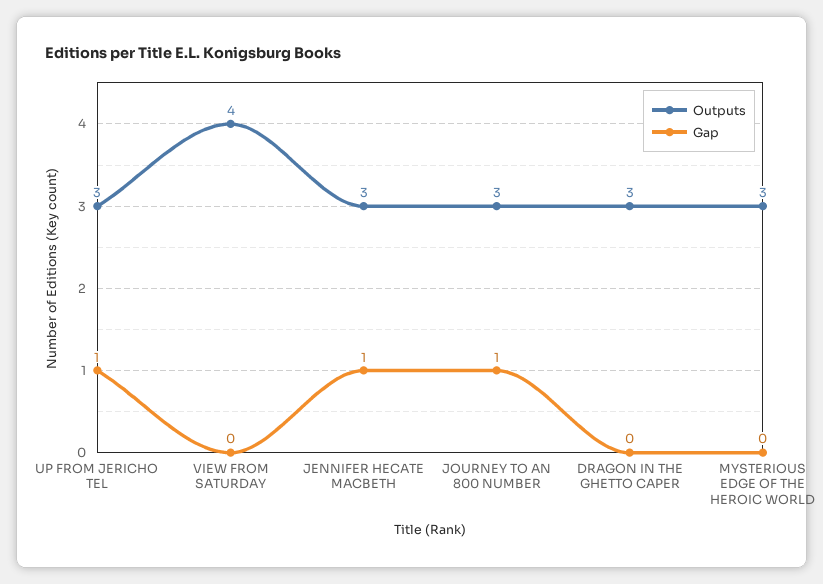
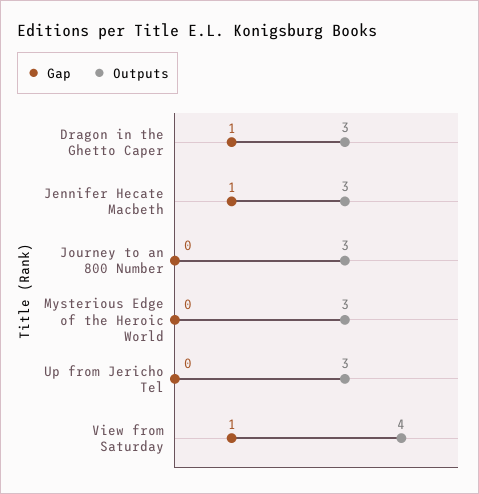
  {
    "Outputs": {
      "UP FROM JERICHO TEL": 3,
      "VIEW FROM SATURDAY": 4,
      "JENNIFER HECATE MACBETH": 3,
      "JOURNEY TO AN 800 NUMBER": 3,
      "DRAGON IN THE GHETTO CAPER": 3,
      "MYSTERIOUS EDGE OF THE HEROIC WORLD": 3
    },
    "Gap": {
-     "UP FROM JERICHO TEL": 1,
+     "UP FROM JERICHO TEL": 0,
-     "VIEW FROM SATURDAY": 0,
+     "VIEW FROM SATURDAY": 1,
      "JENNIFER HECATE MACBETH": 1,
-     "JOURNEY TO AN 800 NUMBER": 1,
+     "JOURNEY TO AN 800 NUMBER": 0,
-     "DRAGON IN THE GHETTO CAPER": 0,
+     "DRAGON IN THE GHETTO CAPER": 1,
      "MYSTERIOUS EDGE OF THE HEROIC WORLD": 0
    }
  }

